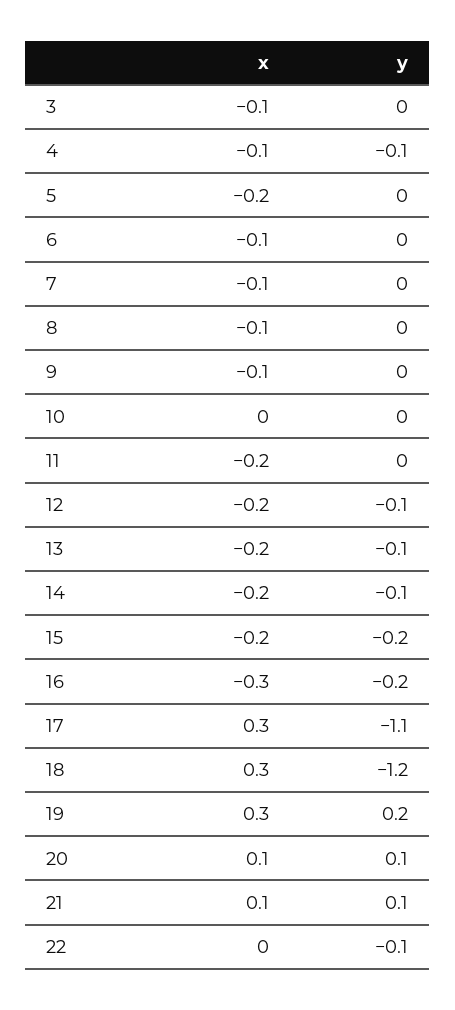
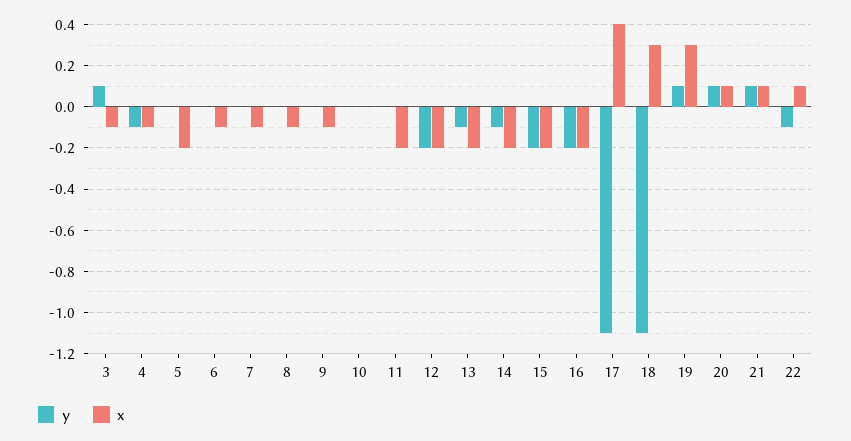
  {
    "x": {
      "3": -0.1,
      "4": -0.1,
      "5": -0.2,
      "6": -0.1,
      "7": -0.1,
      "8": -0.1,
      "9": -0.1,
      "10": 0,
      "11": -0.2,
      "12": -0.2,
      "13": -0.2,
      "14": -0.2,
      "15": -0.2,
-     "16": -0.3,
+     "16": -0.2,
-     "17": 0.3,
+     "17": 0.4,
      "18": 0.3,
      "19": 0.3,
      "20": 0.1,
      "21": 0.1,
-     "22": 0
+     "22": 0.1
    },
    "y": {
-     "3": 0,
+     "3": 0.1,
      "4": -0.1,
      "5": 0,
      "6": 0,
      "7": 0,
      "8": 0,
      "9": 0,
      "10": 0,
      "11": 0,
-     "12": -0.1,
+     "12": -0.2,
      "13": -0.1,
      "14": -0.1,
      "15": -0.2,
      "16": -0.2,
      "17": -1.1,
-     "18": -1.2,
+     "18": -1.1,
-     "19": 0.2,
+     "19": 0.1,
      "20": 0.1,
      "21": 0.1,
      "22": -0.1
    }
  }

